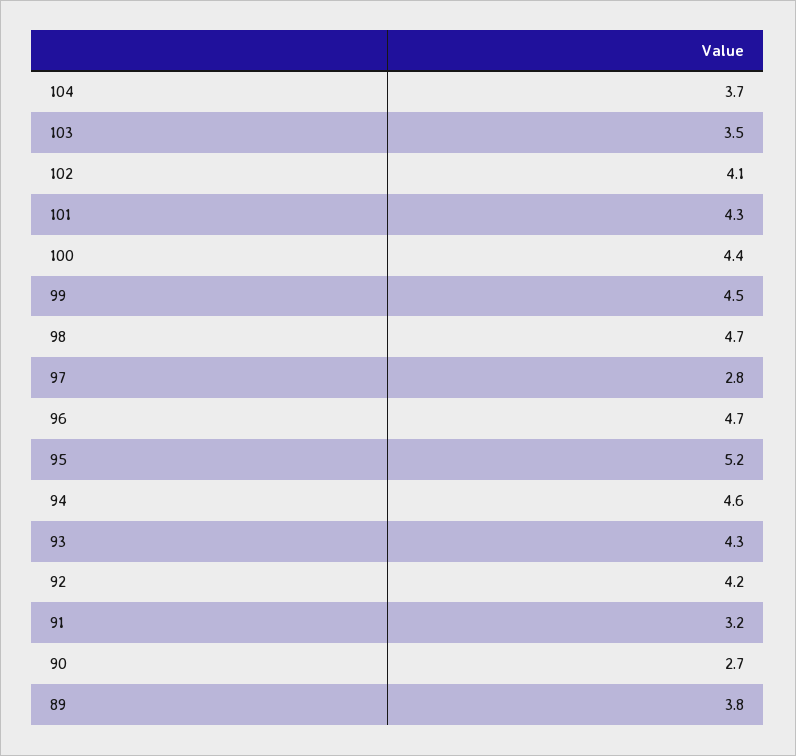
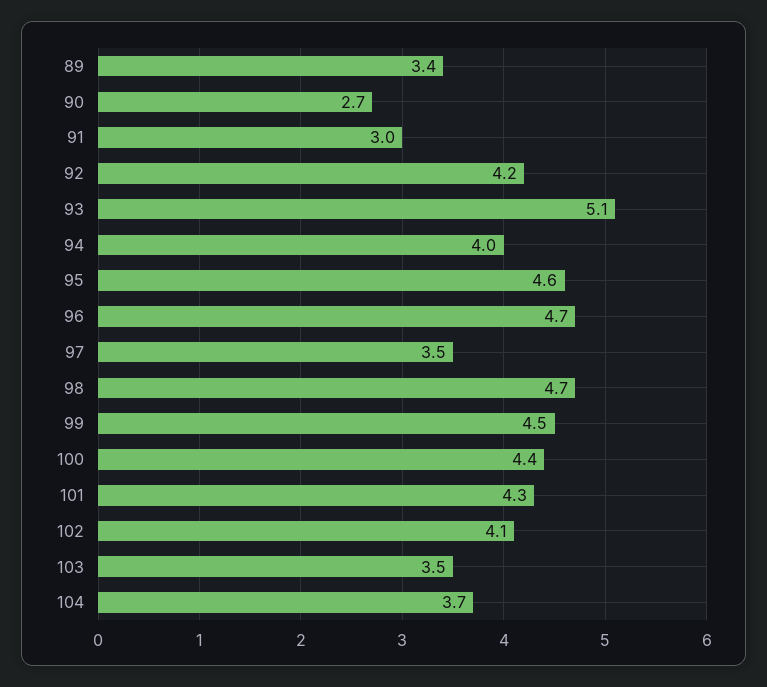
  {
    "104": 3.7,
    "103": 3.5,
    "102": 4.1,
    "101": 4.3,
    "100": 4.4,
    "99": 4.5,
    "98": 4.7,
-   "97": 2.8,
+   "97": 3.5,
    "96": 4.7,
-   "95": 5.2,
+   "95": 4.6,
-   "94": 4.6,
+   "94": 4,
-   "93": 4.3,
+   "93": 5.1,
    "92": 4.2,
-   "91": 3.2,
+   "91": 3,
    "90": 2.7,
-   "89": 3.8
+   "89": 3.4
  }

